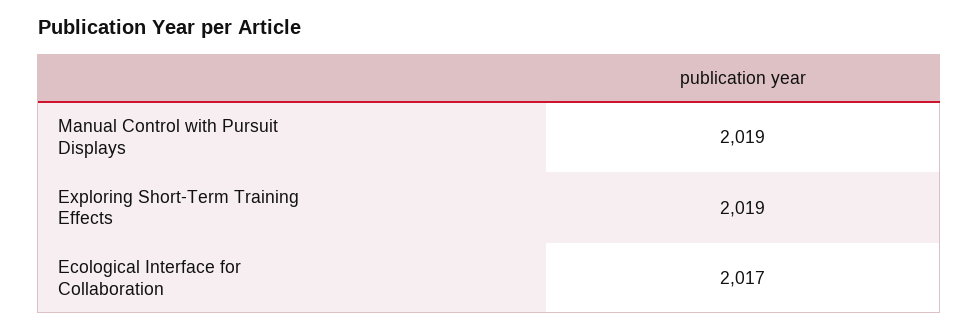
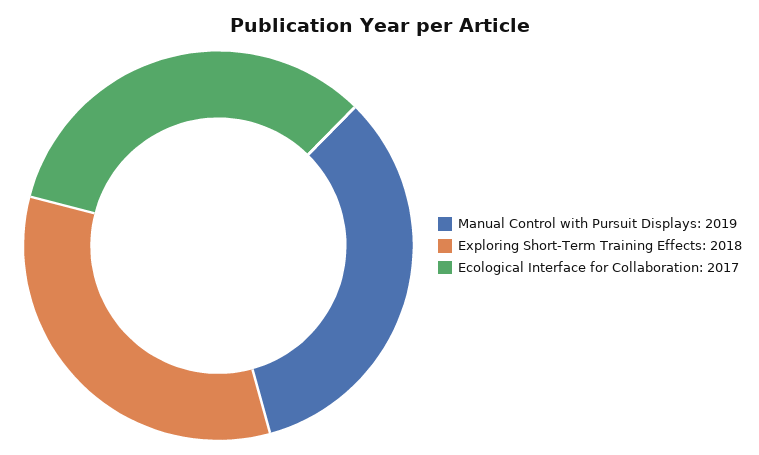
  {
    "Manual Control with Pursuit Displays": 2019,
-   "Exploring Short-Term Training Effects": 2019,
+   "Exploring Short-Term Training Effects": 2018,
    "Ecological Interface for Collaboration": 2017
  }

